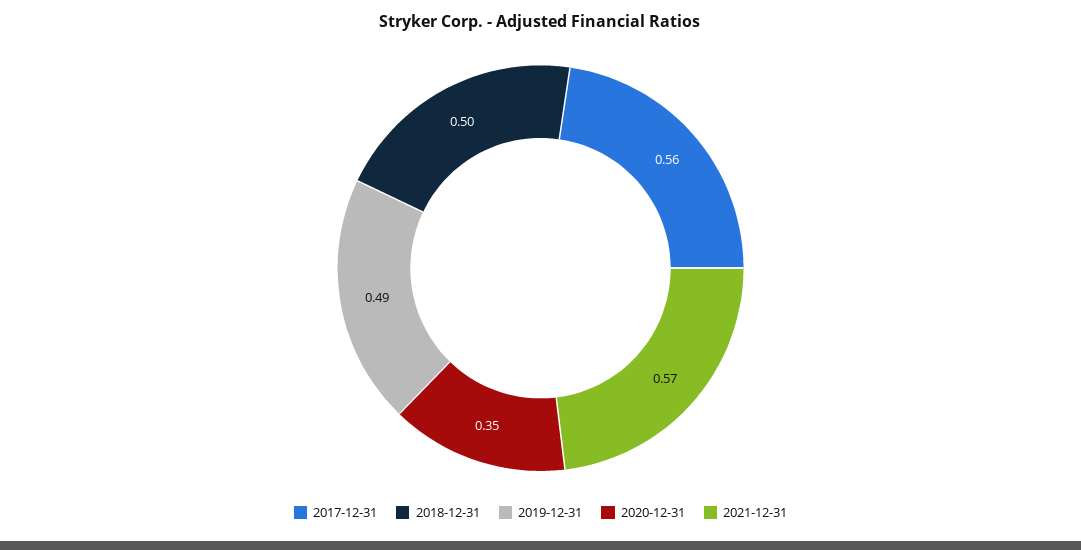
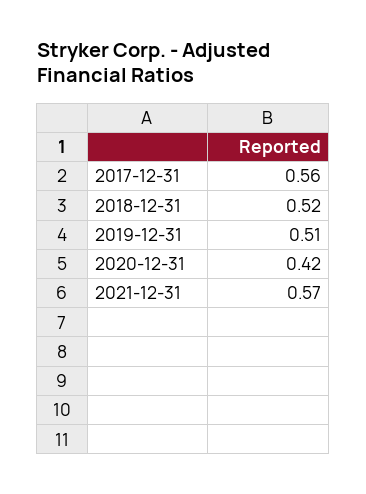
  {
    "2017-12-31": 0.56,
-   "2018-12-31": 0.5,
+   "2018-12-31": 0.52,
-   "2019-12-31": 0.49,
+   "2019-12-31": 0.51,
-   "2020-12-31": 0.35,
+   "2020-12-31": 0.42,
    "2021-12-31": 0.57
  }

